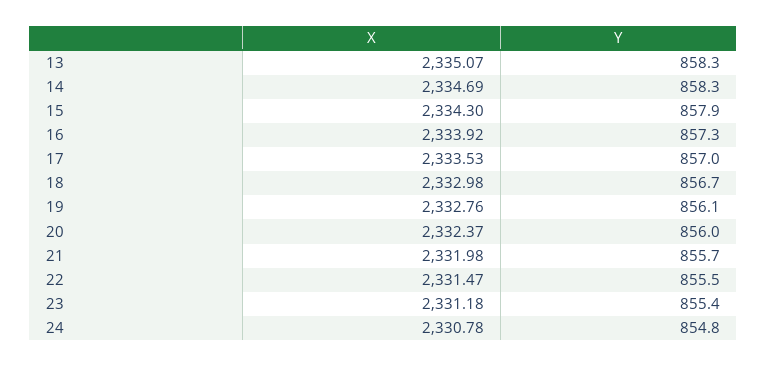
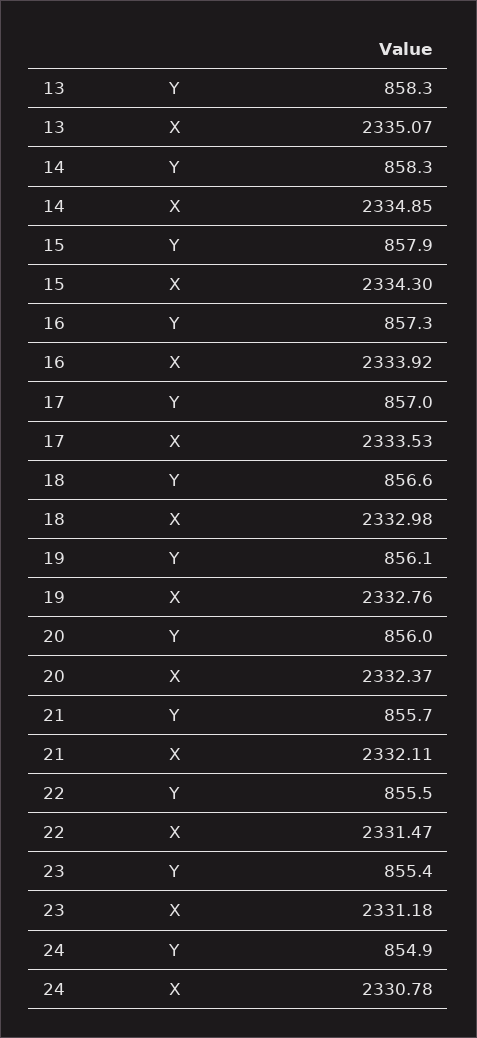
  {
    "X": {
      "13": 2335.07,
-     "14": 2334.69,
+     "14": 2334.85,
      "15": 2334.3,
      "16": 2333.92,
      "17": 2333.53,
      "18": 2332.98,
      "19": 2332.76,
      "20": 2332.37,
-     "21": 2331.98,
+     "21": 2332.11,
      "22": 2331.47,
      "23": 2331.18,
      "24": 2330.78
    },
    "Y": {
      "13": 858.3,
      "14": 858.3,
      "15": 857.9,
      "16": 857.3,
      "17": 857,
-     "18": 856.7,
+     "18": 856.6,
      "19": 856.1,
      "20": 856,
      "21": 855.7,
      "22": 855.5,
      "23": 855.4,
-     "24": 854.8
+     "24": 854.9
    }
  }

